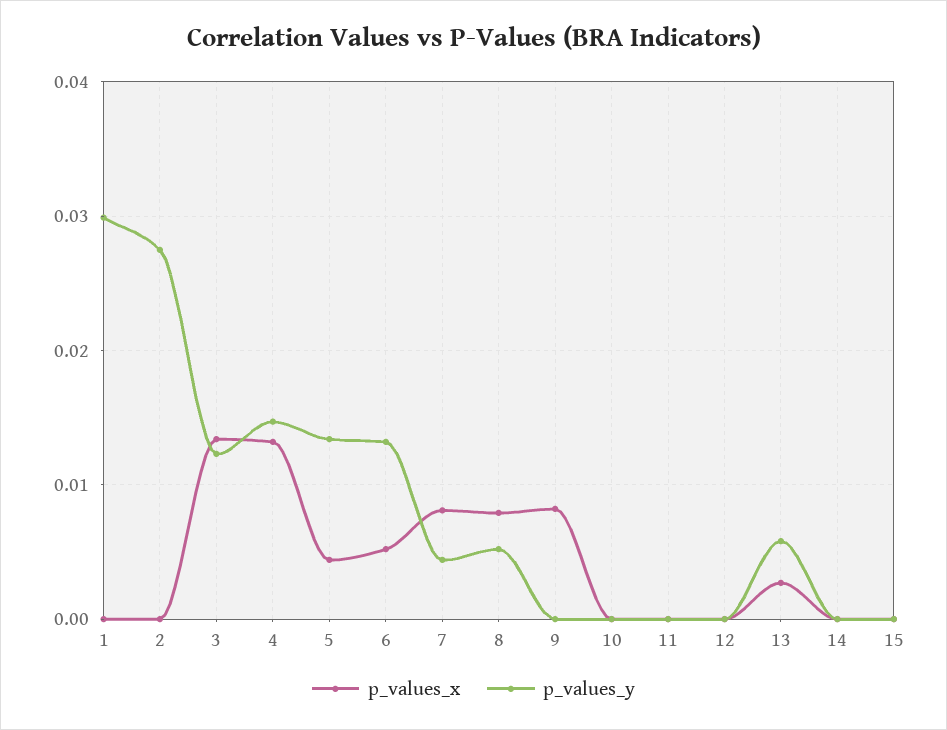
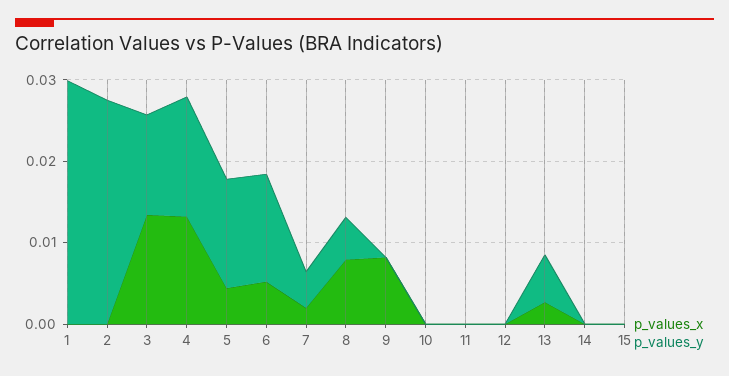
  {
    "p_values_x": {
      "1": 0,
      "2": 0,
      "3": 0.013,
      "4": 0.013,
      "5": 0.004,
      "6": 0.005,
-     "7": 0.008,
+     "7": 0.002,
      "8": 0.008,
      "9": 0.008,
      "10": 0,
      "11": 0,
      "12": 0,
      "13": 0.003,
      "14": 0,
      "15": 0
    },
    "p_values_y": {
      "1": 0.03,
      "2": 0.028,
      "3": 0.012,
      "4": 0.015,
      "5": 0.013,
      "6": 0.013,
      "7": 0.004,
      "8": 0.005,
      "9": 0,
      "10": 0,
      "11": 0,
      "12": 0,
      "13": 0.006,
      "14": 0,
      "15": 0
    }
  }

